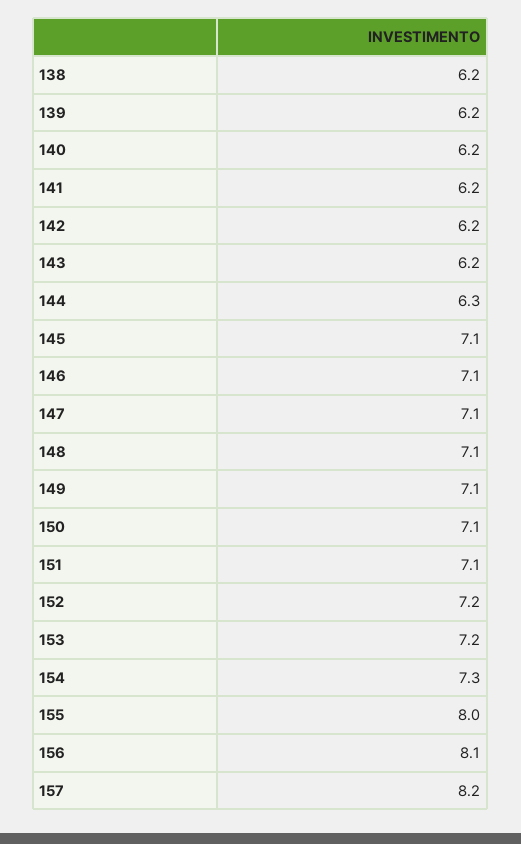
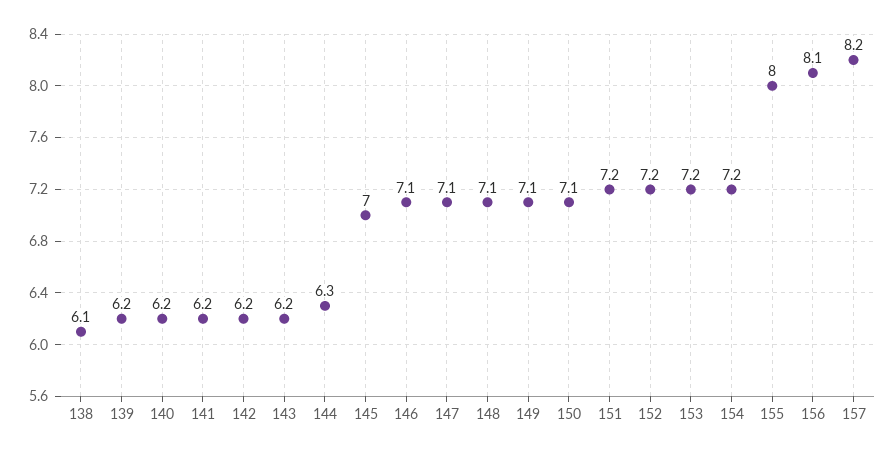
  {
-   "138": 6.2,
+   "138": 6.1,
    "139": 6.2,
    "140": 6.2,
    "141": 6.2,
    "142": 6.2,
    "143": 6.2,
    "144": 6.3,
-   "145": 7.1,
+   "145": 7,
    "146": 7.1,
    "147": 7.1,
    "148": 7.1,
    "149": 7.1,
    "150": 7.1,
-   "151": 7.1,
+   "151": 7.2,
    "152": 7.2,
    "153": 7.2,
-   "154": 7.3,
+   "154": 7.2,
    "155": 8,
    "156": 8.1,
    "157": 8.2
  }

